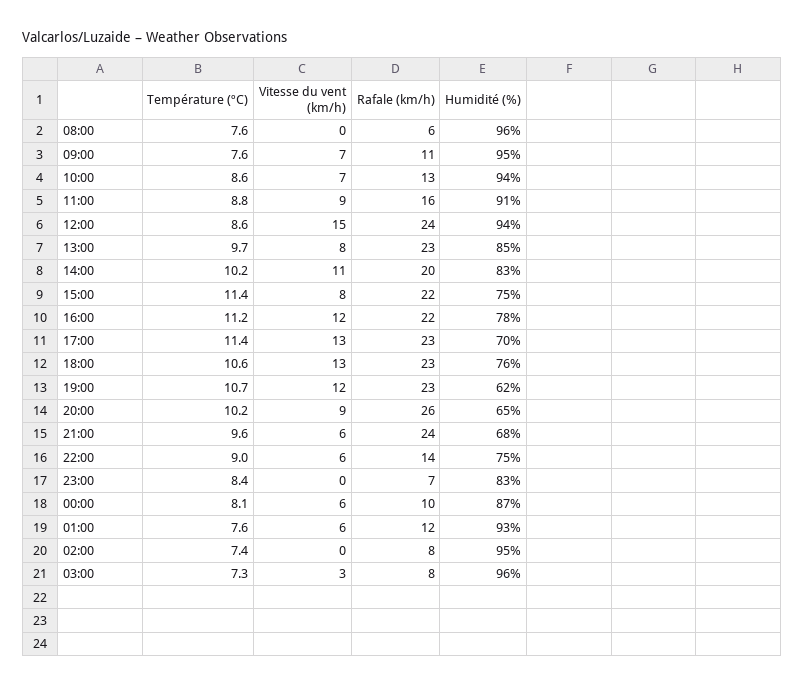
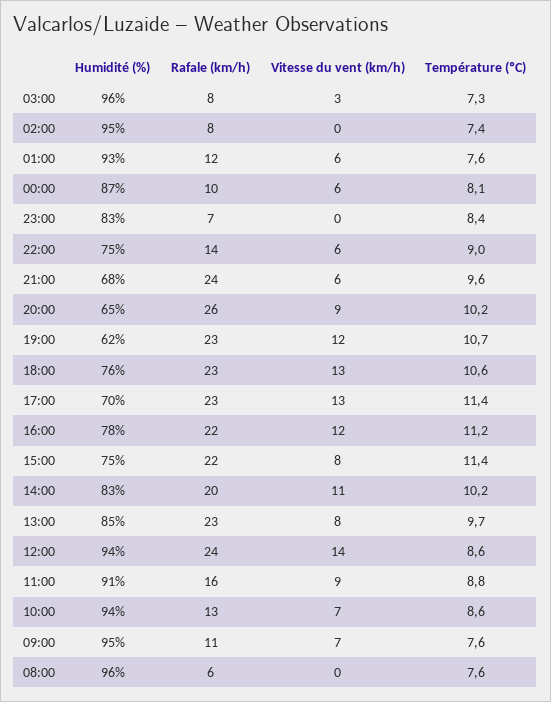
  {
    "Température (ºC)": {
      "08:00": 7.6,
      "09:00": 7.6,
      "10:00": 8.6,
      "11:00": 8.8,
      "12:00": 8.6,
      "13:00": 9.7,
      "14:00": 10.2,
      "15:00": 11.4,
      "16:00": 11.2,
      "17:00": 11.4,
      "18:00": 10.6,
      "19:00": 10.7,
      "20:00": 10.2,
      "21:00": 9.6,
      "22:00": 9,
      "23:00": 8.4,
      "00:00": 8.1,
      "01:00": 7.6,
      "02:00": 7.4,
      "03:00": 7.3
    },
    "Vitesse du vent (km/h)": {
      "08:00": 0,
      "09:00": 7,
      "10:00": 7,
      "11:00": 9,
-     "12:00": 15,
+     "12:00": 14,
      "13:00": 8,
      "14:00": 11,
      "15:00": 8,
      "16:00": 12,
      "17:00": 13,
      "18:00": 13,
      "19:00": 12,
      "20:00": 9,
      "21:00": 6,
      "22:00": 6,
      "23:00": 0,
      "00:00": 6,
      "01:00": 6,
      "02:00": 0,
      "03:00": 3
    },
    "Rafale (km/h)": {
      "08:00": 6,
      "09:00": 11,
      "10:00": 13,
      "11:00": 16,
      "12:00": 24,
      "13:00": 23,
      "14:00": 20,
      "15:00": 22,
      "16:00": 22,
      "17:00": 23,
      "18:00": 23,
      "19:00": 23,
      "20:00": 26,
      "21:00": 24,
      "22:00": 14,
      "23:00": 7,
      "00:00": 10,
      "01:00": 12,
      "02:00": 8,
      "03:00": 8
    },
    "Humidité (%)": {
      "08:00": 96,
      "09:00": 95,
      "10:00": 94,
      "11:00": 91,
      "12:00": 94,
      "13:00": 85,
      "14:00": 83,
      "15:00": 75,
      "16:00": 78,
      "17:00": 70,
      "18:00": 76,
      "19:00": 62,
      "20:00": 65,
      "21:00": 68,
      "22:00": 75,
      "23:00": 83,
      "00:00": 87,
      "01:00": 93,
      "02:00": 95,
      "03:00": 96
    }
  }

